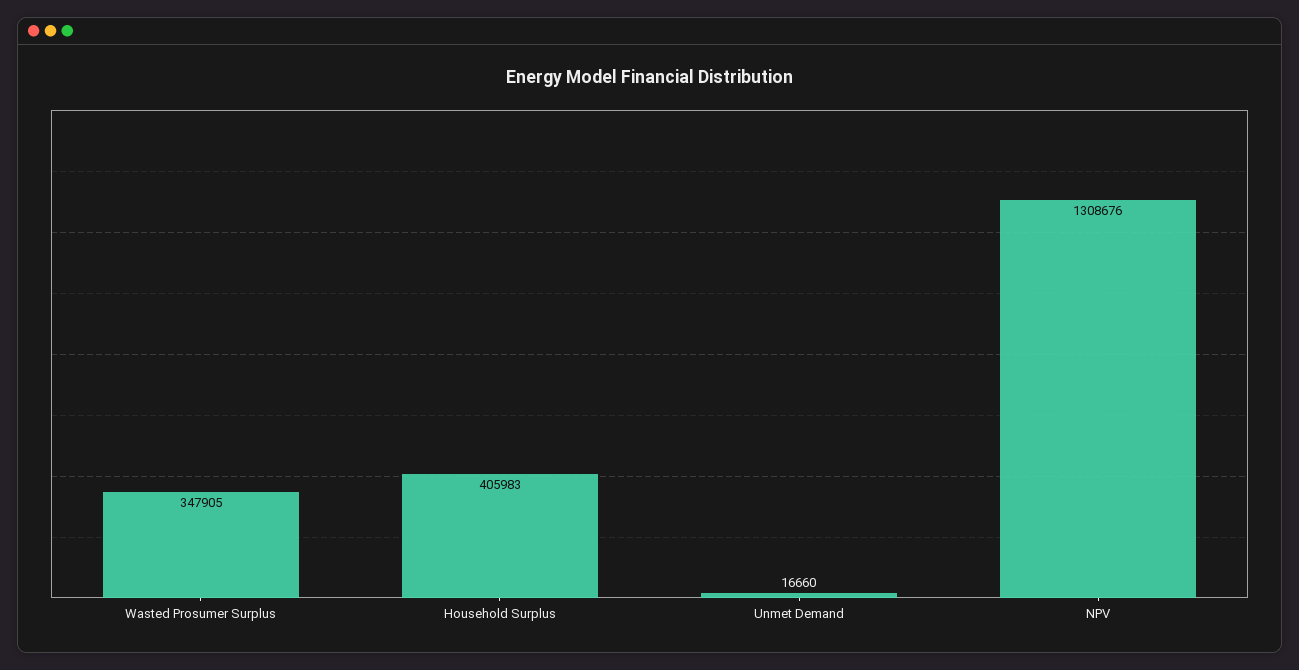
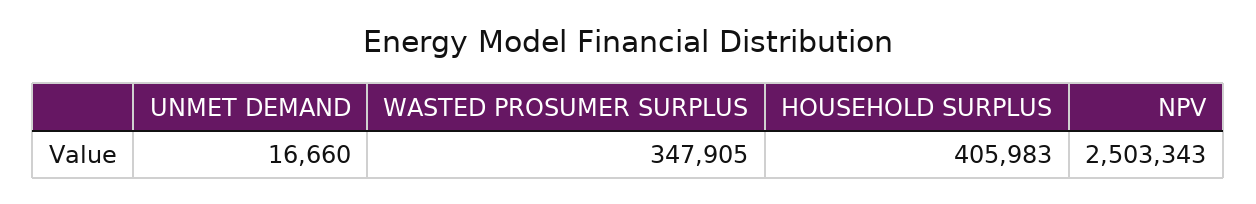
  {
    "Wasted Prosumer Surplus": 347905,
    "Household Surplus": 405983,
    "Unmet Demand": 16660,
-   "NPV": 1308676
+   "NPV": 2503343
  }

